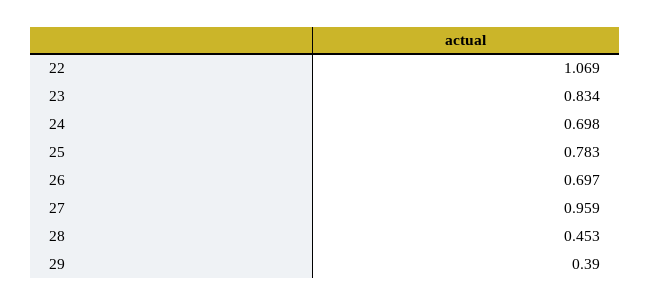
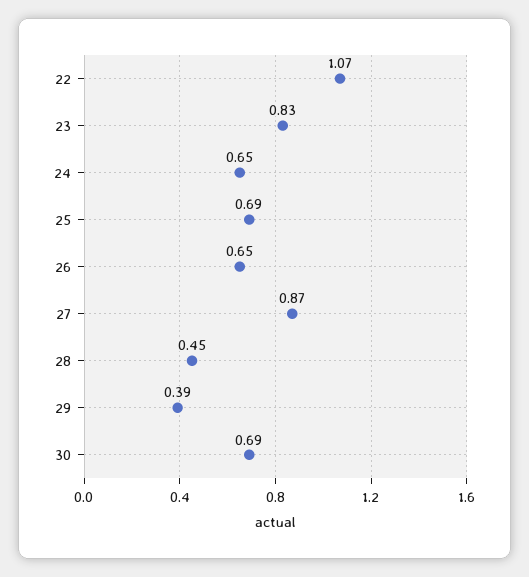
  {
    "22": 1.069,
    "23": 0.834,
-   "24": 0.698,
+   "24": 0.65,
-   "25": 0.783,
+   "25": 0.69,
-   "26": 0.697,
+   "26": 0.65,
-   "27": 0.959,
+   "27": 0.87,
    "28": 0.453,
-   "29": 0.39
+   "29": 0.39,
+   "30": 0.69
  }

